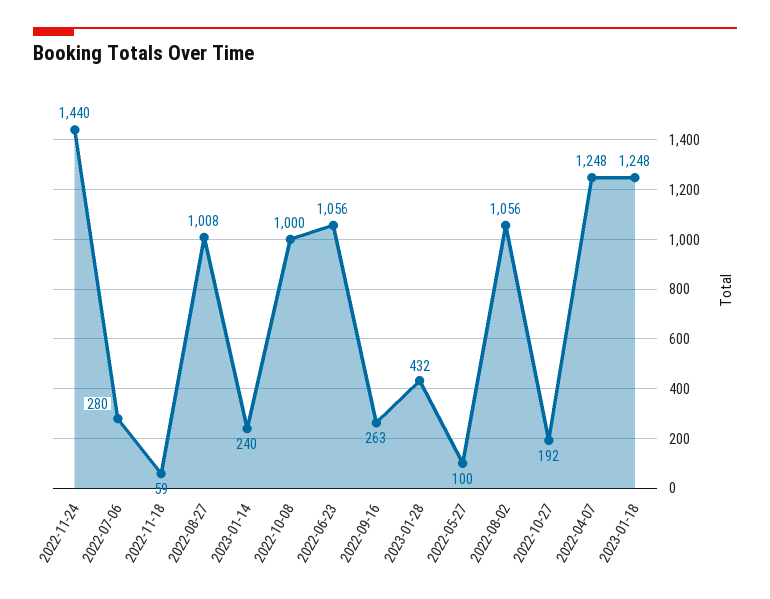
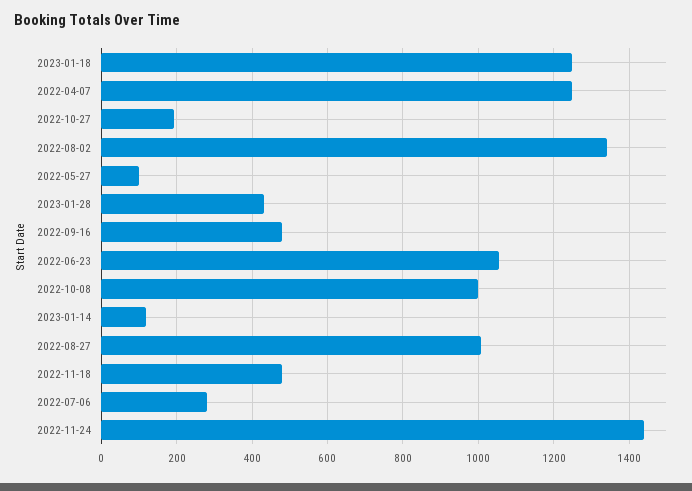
  {
    "2022-11-24": 1440,
    "2022-07-06": 280,
-   "2022-11-18": 59,
+   "2022-11-18": 480,
    "2022-08-27": 1008,
-   "2023-01-14": 240,
+   "2023-01-14": 120,
    "2022-10-08": 1000,
    "2022-06-23": 1056,
-   "2022-09-16": 263,
+   "2022-09-16": 480,
    "2023-01-28": 432,
    "2022-05-27": 100,
-   "2022-08-02": 1056,
+   "2022-08-02": 1340,
    "2022-10-27": 192,
    "2022-04-07": 1248,
    "2023-01-18": 1248
  }

